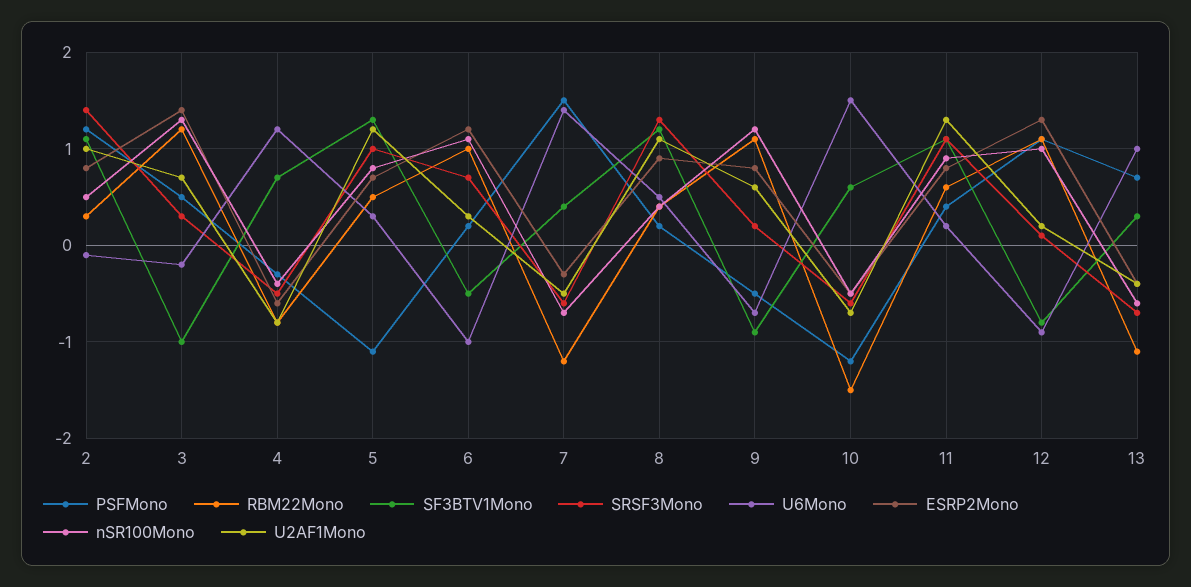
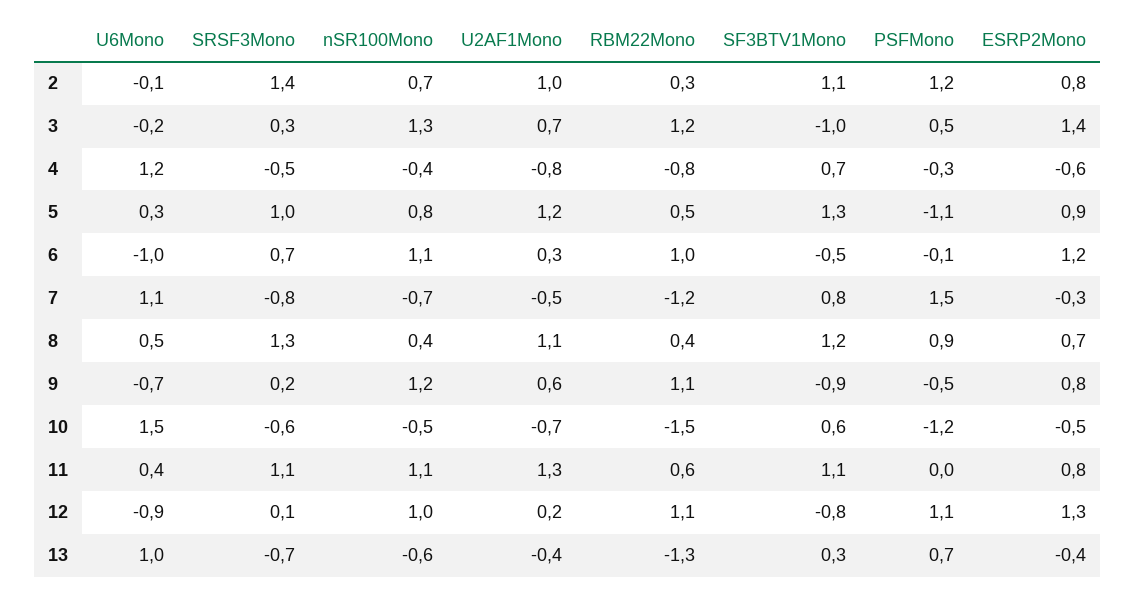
  {
    "PSFMono": {
      "2": 1.2,
      "3": 0.5,
      "4": -0.3,
      "5": -1.1,
-     "6": 0.2,
+     "6": -0.1,
      "7": 1.5,
-     "8": 0.2,
+     "8": 0.9,
      "9": -0.5,
      "10": -1.2,
-     "11": 0.4,
+     "11": 0,
      "12": 1.1,
      "13": 0.7
    },
    "RBM22Mono": {
      "2": 0.3,
      "3": 1.2,
      "4": -0.8,
      "5": 0.5,
      "6": 1,
      "7": -1.2,
      "8": 0.4,
      "9": 1.1,
      "10": -1.5,
      "11": 0.6,
      "12": 1.1,
-     "13": -1.1
+     "13": -1.3
    },
    "SF3BTV1Mono": {
      "2": 1.1,
      "3": -1,
      "4": 0.7,
      "5": 1.3,
      "6": -0.5,
-     "7": 0.4,
+     "7": 0.8,
      "8": 1.2,
      "9": -0.9,
      "10": 0.6,
      "11": 1.1,
      "12": -0.8,
      "13": 0.3
    },
    "SRSF3Mono": {
      "2": 1.4,
      "3": 0.3,
      "4": -0.5,
      "5": 1,
      "6": 0.7,
-     "7": -0.6,
+     "7": -0.8,
      "8": 1.3,
      "9": 0.2,
      "10": -0.6,
      "11": 1.1,
      "12": 0.1,
      "13": -0.7
    },
    "U6Mono": {
      "2": -0.1,
      "3": -0.2,
      "4": 1.2,
      "5": 0.3,
      "6": -1,
-     "7": 1.4,
+     "7": 1.1,
      "8": 0.5,
      "9": -0.7,
      "10": 1.5,
-     "11": 0.2,
+     "11": 0.4,
      "12": -0.9,
      "13": 1
    },
    "ESRP2Mono": {
      "2": 0.8,
      "3": 1.4,
      "4": -0.6,
-     "5": 0.7,
+     "5": 0.9,
      "6": 1.2,
      "7": -0.3,
-     "8": 0.9,
+     "8": 0.7,
      "9": 0.8,
      "10": -0.5,
      "11": 0.8,
      "12": 1.3,
      "13": -0.4
    },
    "nSR100Mono": {
-     "2": 0.5,
+     "2": 0.7,
      "3": 1.3,
      "4": -0.4,
      "5": 0.8,
      "6": 1.1,
      "7": -0.7,
      "8": 0.4,
      "9": 1.2,
      "10": -0.5,
-     "11": 0.9,
+     "11": 1.1,
      "12": 1,
      "13": -0.6
    },
    "U2AF1Mono": {
      "2": 1,
      "3": 0.7,
      "4": -0.8,
      "5": 1.2,
      "6": 0.3,
      "7": -0.5,
      "8": 1.1,
      "9": 0.6,
      "10": -0.7,
      "11": 1.3,
      "12": 0.2,
      "13": -0.4
    }
  }

